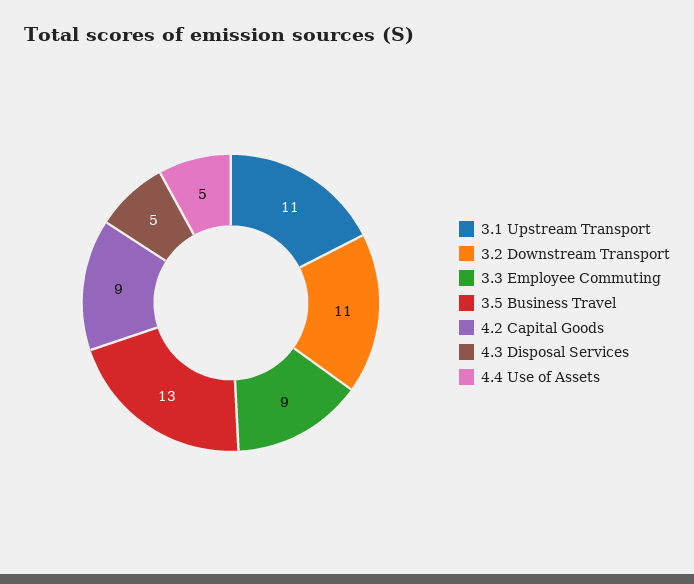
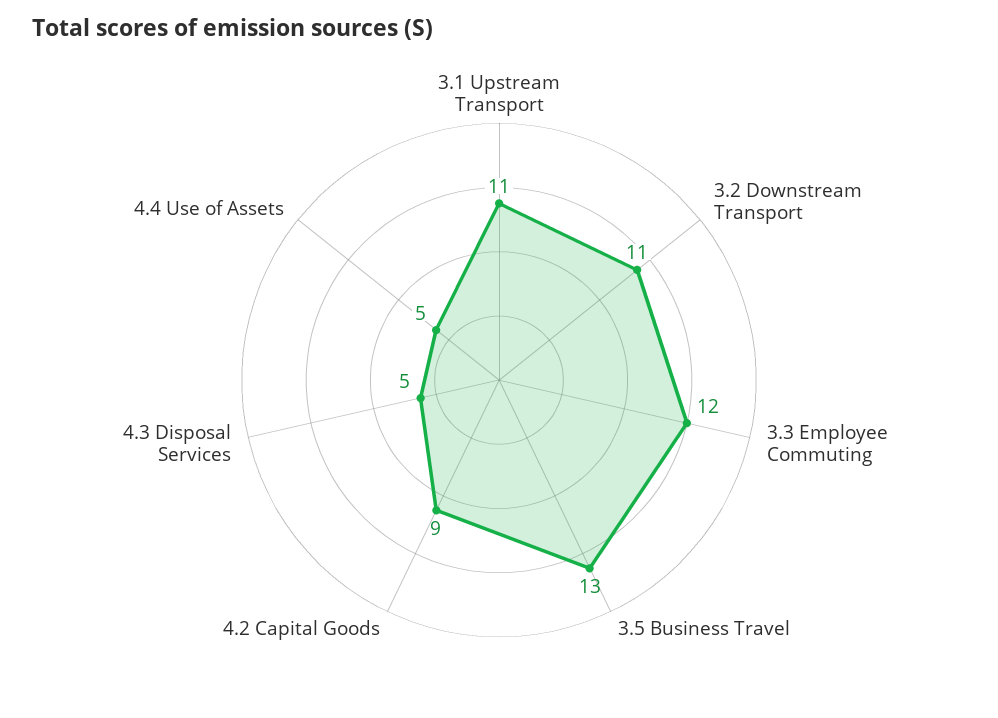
  {
    "3.1 Upstream Transport": 11,
    "3.2 Downstream Transport": 11,
-   "3.3 Employee Commuting": 9,
+   "3.3 Employee Commuting": 12,
    "3.5 Business Travel": 13,
    "4.2 Capital Goods": 9,
    "4.3 Disposal Services": 5,
    "4.4 Use of Assets": 5
  }

